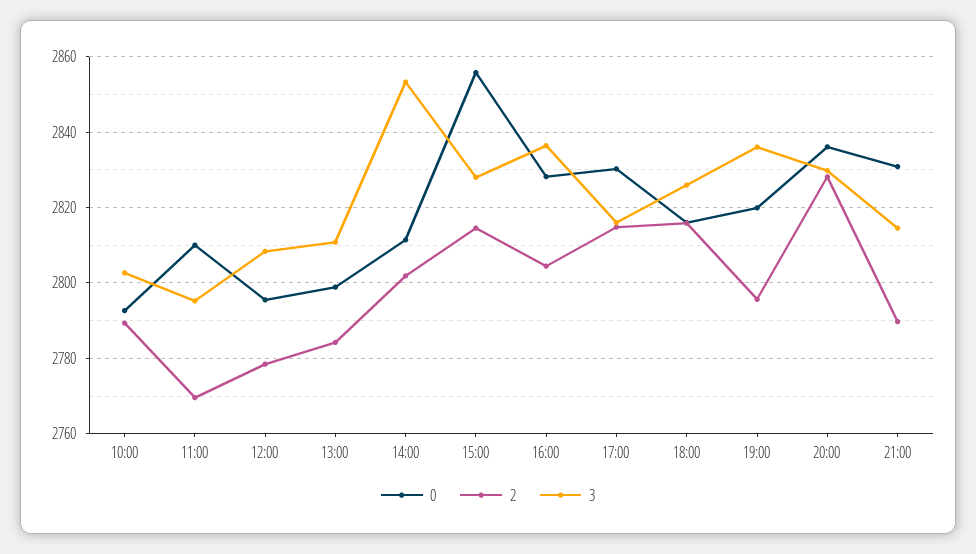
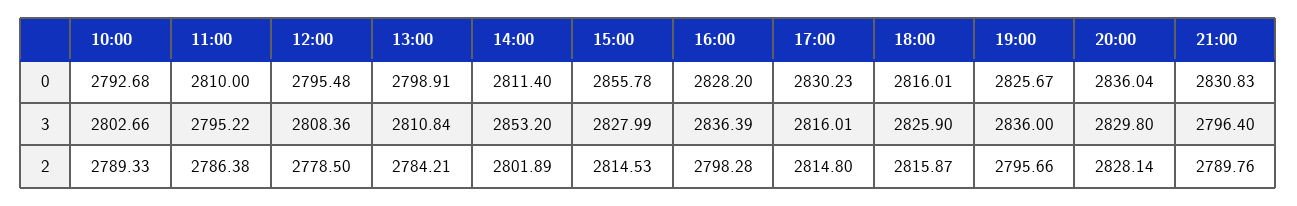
  {
    "0": {
      "10:00": 2792.68,
      "11:00": 2810,
      "12:00": 2795.48,
      "13:00": 2798.91,
      "14:00": 2811.4,
      "15:00": 2855.78,
      "16:00": 2828.2,
      "17:00": 2830.23,
      "18:00": 2816.01,
-     "19:00": 2820,
+     "19:00": 2825.67,
      "20:00": 2836.04,
      "21:00": 2830.83
    },
    "2": {
      "10:00": 2789.33,
-     "11:00": 2770,
+     "11:00": 2786.38,
      "12:00": 2778.5,
      "13:00": 2784.21,
      "14:00": 2801.89,
      "15:00": 2814.53,
-     "16:00": 2804,
+     "16:00": 2798.28,
      "17:00": 2814.8,
      "18:00": 2815.87,
      "19:00": 2795.66,
      "20:00": 2828.14,
      "21:00": 2789.76
    },
    "3": {
      "10:00": 2802.66,
      "11:00": 2795.22,
      "12:00": 2808.36,
      "13:00": 2810.84,
      "14:00": 2853.2,
      "15:00": 2827.99,
      "16:00": 2836.39,
      "17:00": 2816.01,
      "18:00": 2825.9,
      "19:00": 2836,
      "20:00": 2829.8,
-     "21:00": 2814
+     "21:00": 2796.4
    }
  }

